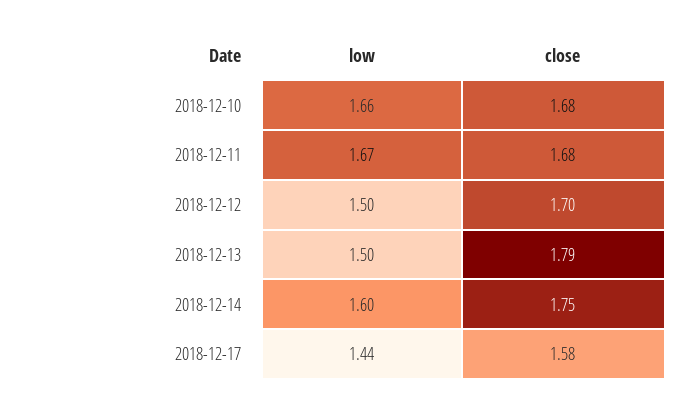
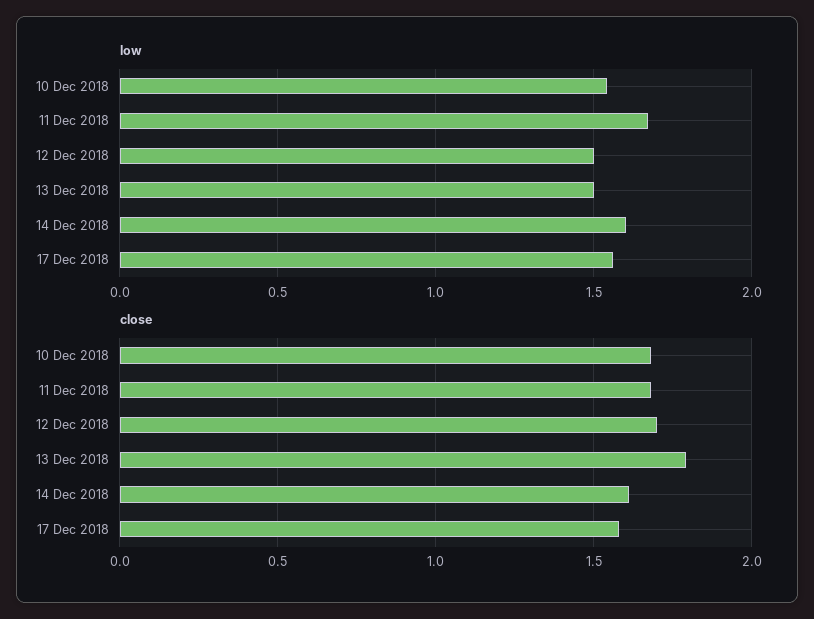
  {
    "low": {
-     "2018-12-10": 1.66,
+     "2018-12-10": 1.55,
      "2018-12-11": 1.67,
      "2018-12-12": 1.5,
      "2018-12-13": 1.5,
      "2018-12-14": 1.6,
-     "2018-12-17": 1.44
+     "2018-12-17": 1.55
    },
    "close": {
      "2018-12-10": 1.68,
      "2018-12-11": 1.68,
      "2018-12-12": 1.7,
      "2018-12-13": 1.79,
-     "2018-12-14": 1.75,
+     "2018-12-14": 1.6,
      "2018-12-17": 1.58
    }
  }

